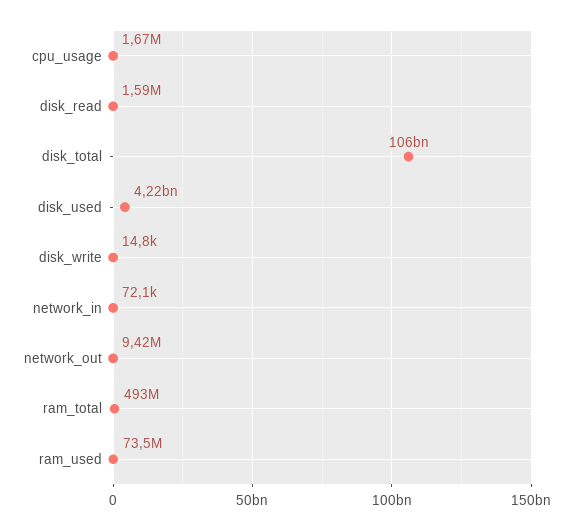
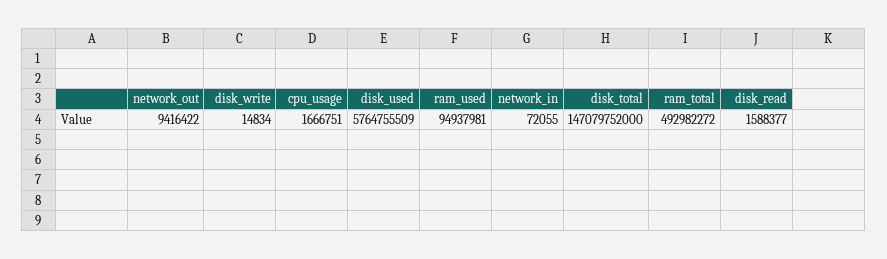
  {
    "cpu_usage": 1666751,
    "disk_read": 1588377,
-   "disk_total": 106000000000,
+   "disk_total": 147079752000,
-   "disk_used": 4220000000,
+   "disk_used": 5764755509,
    "disk_write": 14834,
    "network_in": 72055,
    "network_out": 9416422,
    "ram_total": 492982272,
-   "ram_used": 73500000
+   "ram_used": 94937981
  }

